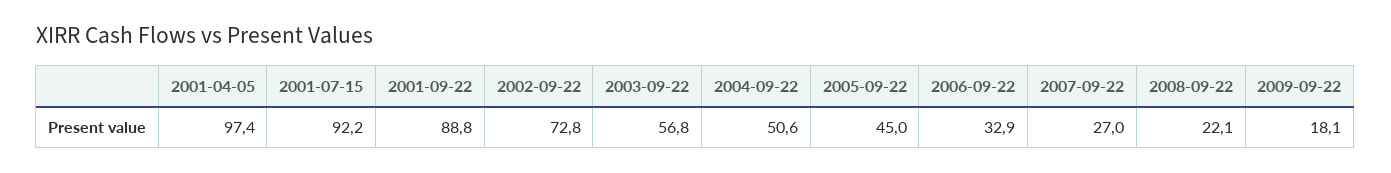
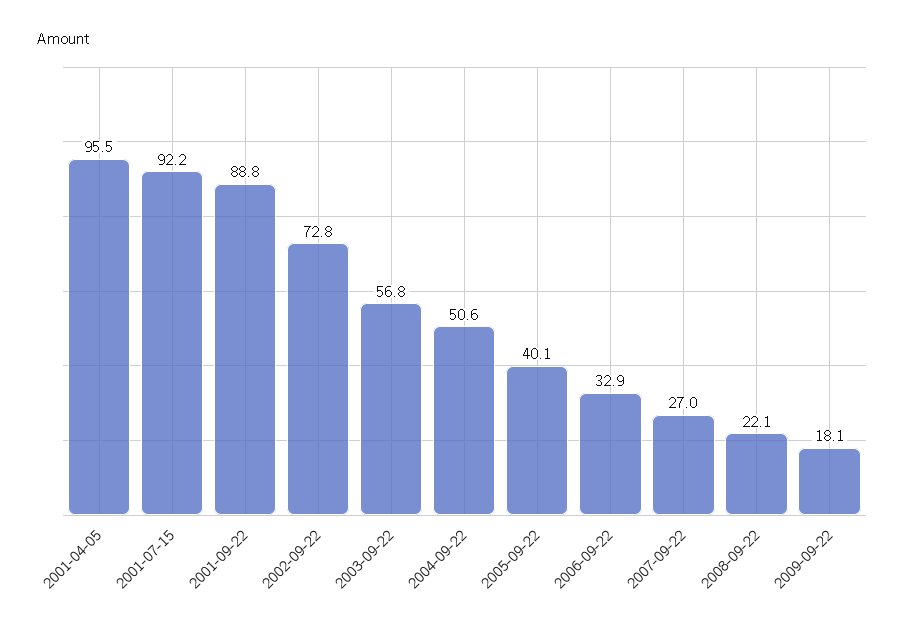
  {
-   "2001-04-05": 97.4,
+   "2001-04-05": 95.5,
    "2001-07-15": 92.2,
    "2001-09-22": 88.8,
    "2002-09-22": 72.8,
    "2003-09-22": 56.8,
    "2004-09-22": 50.6,
-   "2005-09-22": 45,
+   "2005-09-22": 40.1,
    "2006-09-22": 32.9,
    "2007-09-22": 27,
    "2008-09-22": 22.1,
    "2009-09-22": 18.1
  }

